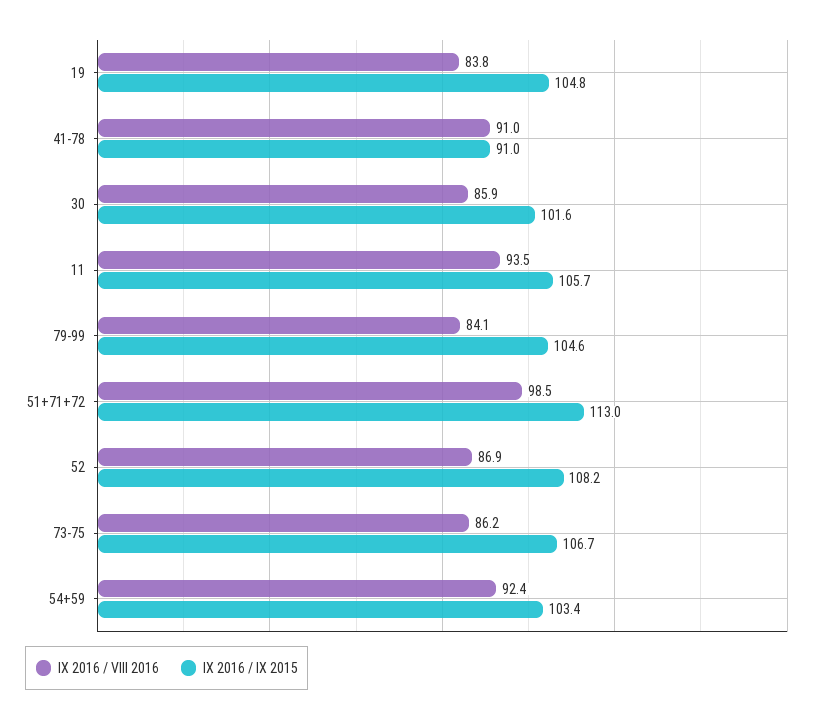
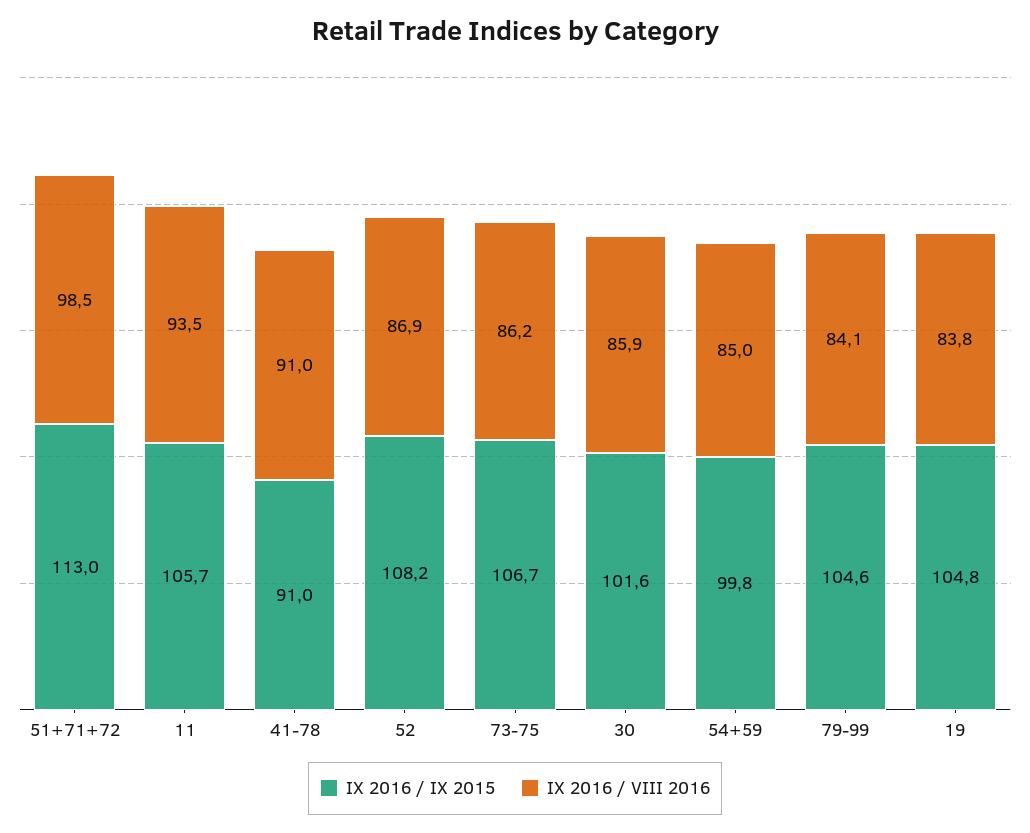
  {
    "IX 2016 / VIII 2016": {
      "19": 83.8,
      "41-78": 91,
      "30": 85.9,
      "11": 93.5,
      "79-99": 84.1,
      "51+71+72": 98.5,
      "52": 86.9,
      "73-75": 86.2,
-     "54+59": 92.4
+     "54+59": 85
    },
    "IX 2016 / IX 2015": {
      "19": 104.8,
      "41-78": 91,
      "30": 101.6,
      "11": 105.7,
      "79-99": 104.6,
      "51+71+72": 113,
      "52": 108.2,
      "73-75": 106.7,
-     "54+59": 103.4
+     "54+59": 99.8
    }
  }

